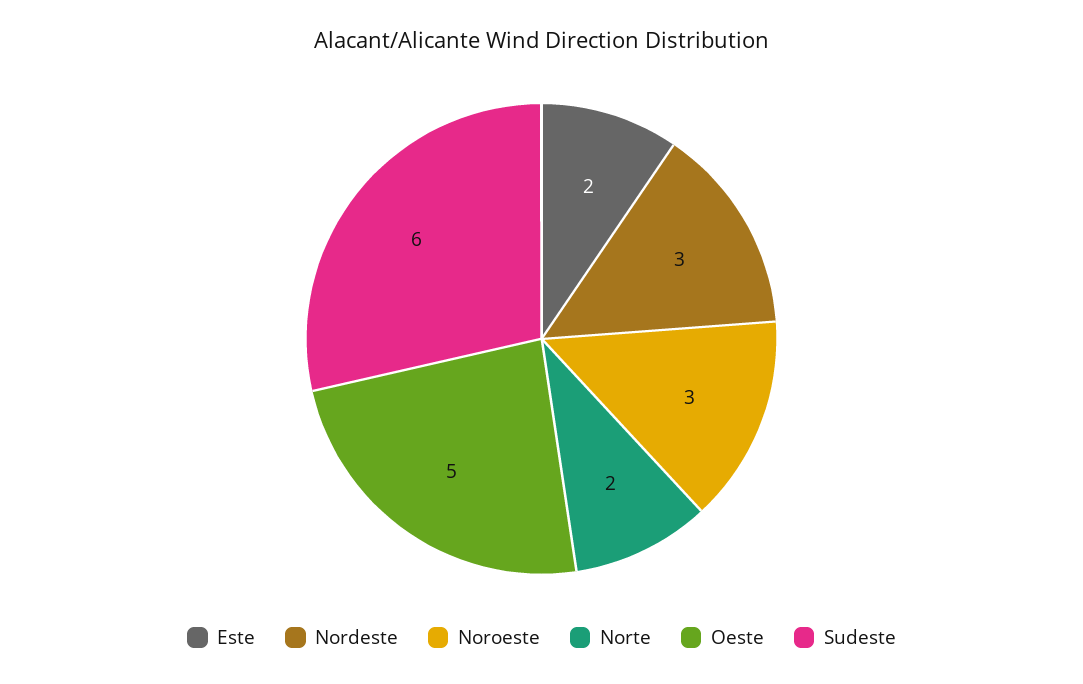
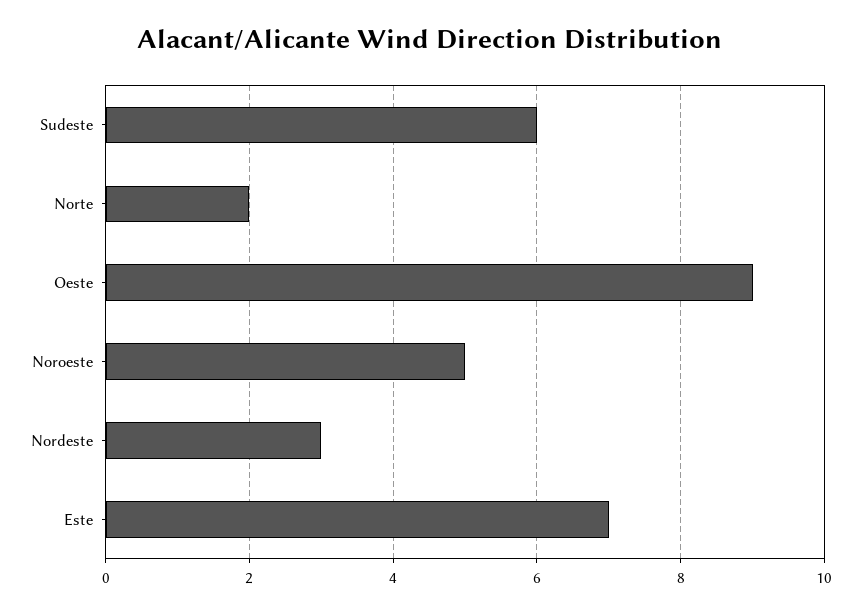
  {
-   "Este": 2,
+   "Este": 7,
    "Nordeste": 3,
-   "Noroeste": 3,
+   "Noroeste": 5,
    "Norte": 2,
-   "Oeste": 5,
+   "Oeste": 9,
    "Sudeste": 6
  }

